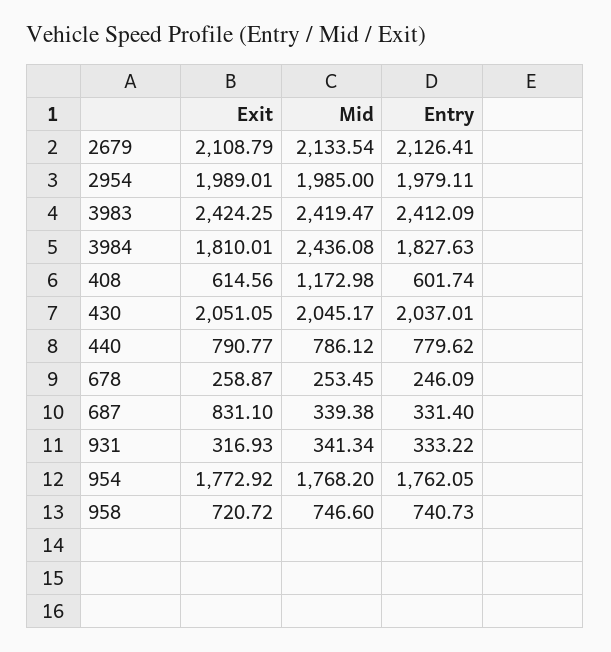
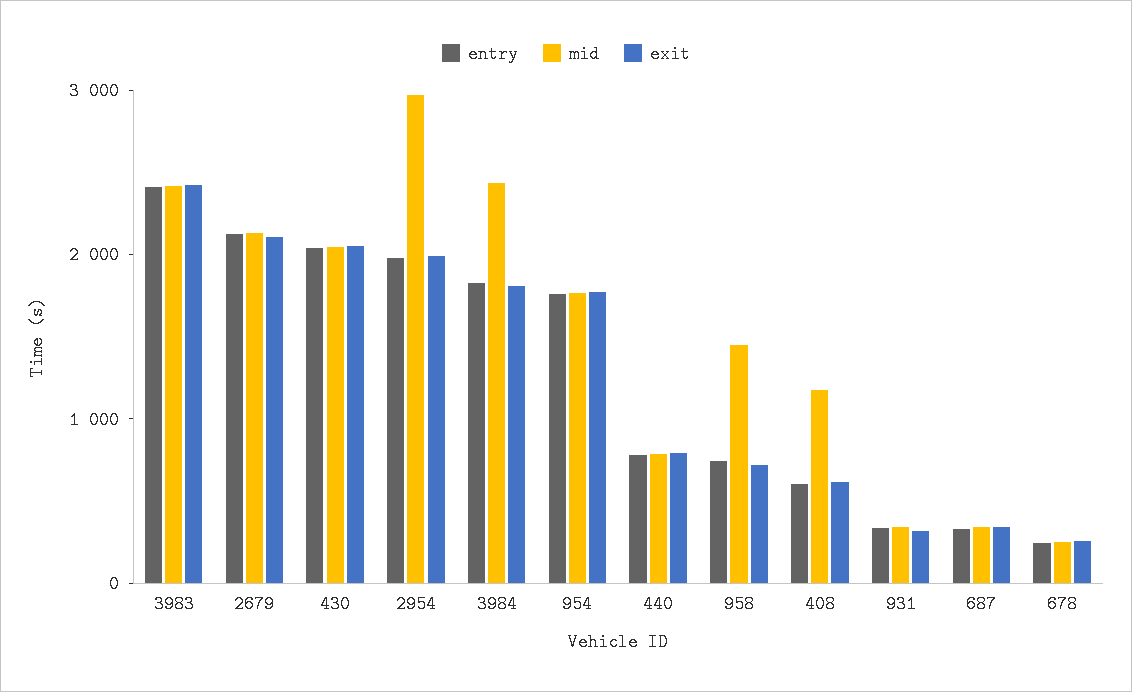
  {
    "Exit": {
      "2679": 2108.79,
      "2954": 1989.01,
      "3983": 2424.25,
      "3984": 1810.01,
      "408": 614.56,
      "430": 2051.05,
      "440": 790.77,
      "678": 258.87,
-     "687": 831.1,
+     "687": 400,
      "931": 316.93,
      "954": 1772.92,
      "958": 720.72
    },
    "Mid": {
      "2679": 2133.54,
-     "2954": 1985,
+     "2954": 3000,
      "3983": 2419.47,
      "3984": 2436.08,
      "408": 1172.98,
      "430": 2045.17,
      "440": 786.12,
      "678": 253.45,
      "687": 339.38,
      "931": 341.34,
      "954": 1768.2,
-     "958": 746.6
+     "958": 1400
    },
    "Entry": {
      "2679": 2126.41,
      "2954": 1979.11,
      "3983": 2412.09,
      "3984": 1827.63,
      "408": 601.74,
      "430": 2037.01,
      "440": 779.62,
      "678": 246.09,
      "687": 331.4,
      "931": 333.22,
      "954": 1762.05,
      "958": 740.73
    }
  }

